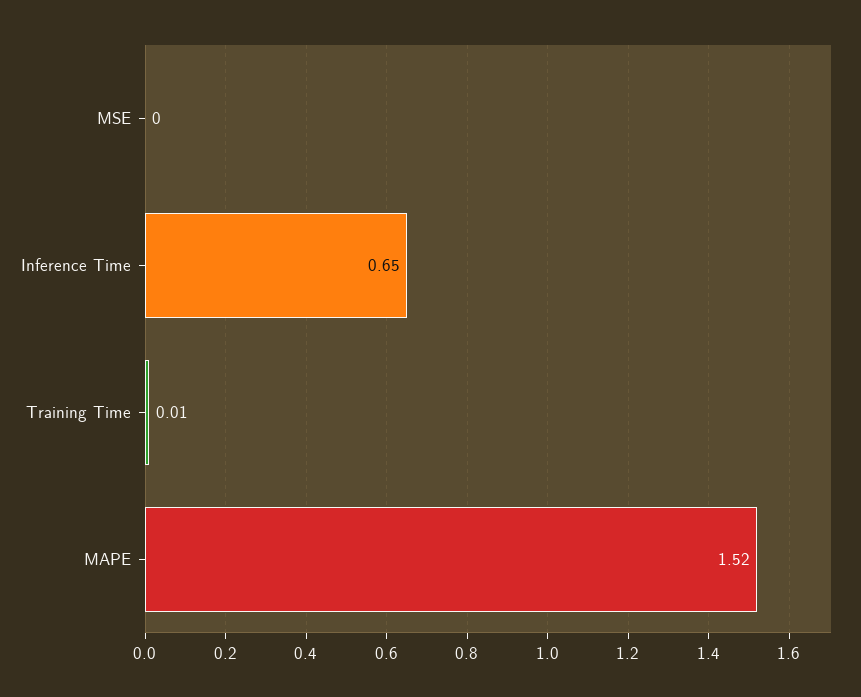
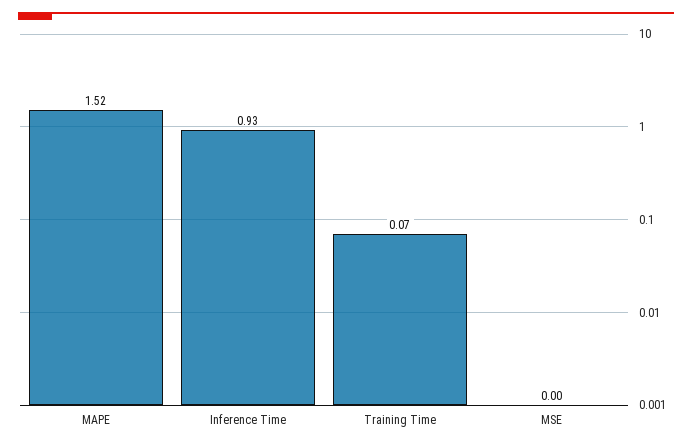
  {
    "MSE": 0,
-   "Inference Time": 0.65,
+   "Inference Time": 0.93,
-   "Training Time": 0.01,
+   "Training Time": 0.07,
    "MAPE": 1.52
  }

